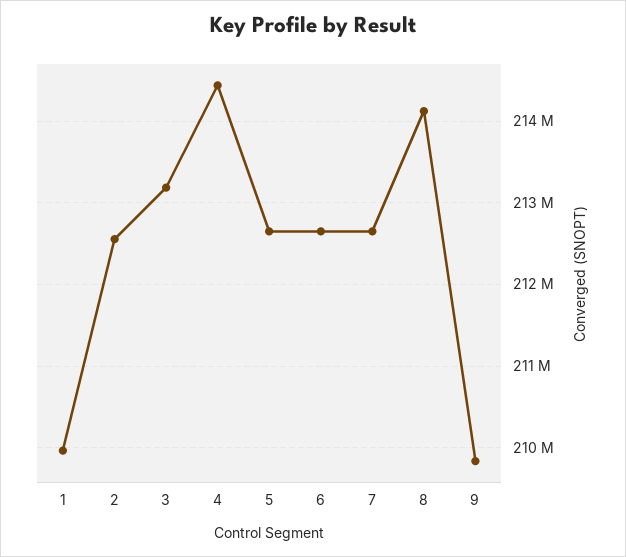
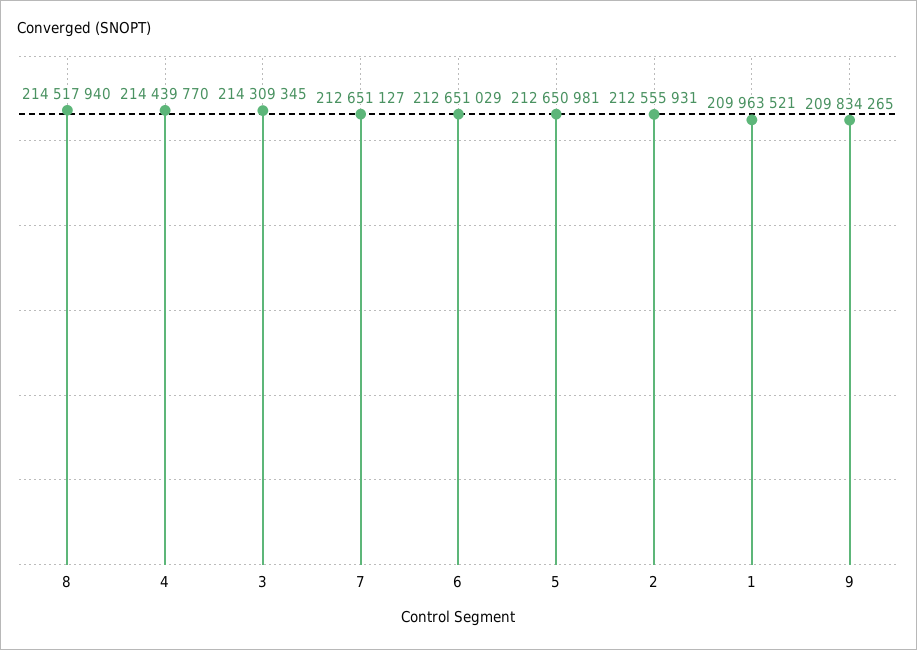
  {
    "1": 209963521,
    "2": 212555931,
-   "3": 213200000,
+   "3": 214309345,
    "4": 214439770,
    "5": 212650981,
    "6": 212651029,
    "7": 212651127,
-   "8": 214100000,
+   "8": 214517940,
    "9": 209834265
  }

